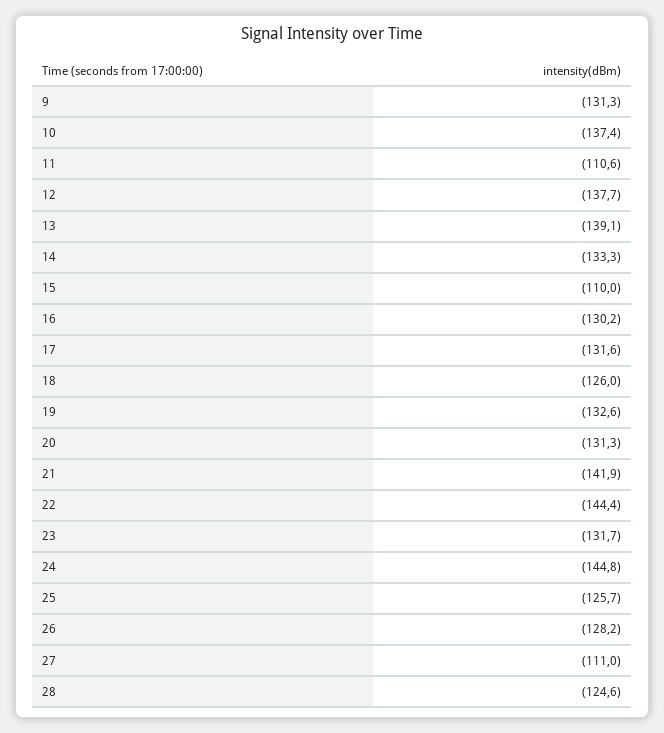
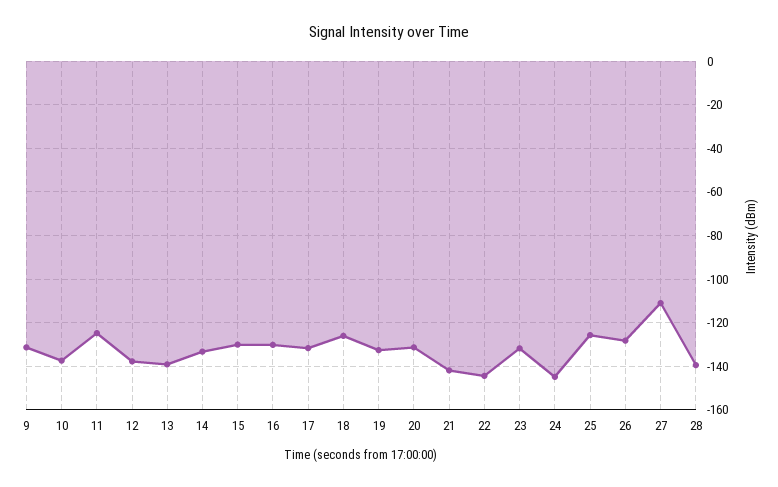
  {
    "9": -131.3,
    "10": -137.4,
-   "11": -110.6,
+   "11": -125,
    "12": -137.7,
    "13": -139.1,
    "14": -133.3,
-   "15": -110,
+   "15": -130,
    "16": -130.2,
    "17": -131.6,
    "18": -126,
    "19": -132.6,
    "20": -131.3,
    "21": -141.9,
    "22": -144.4,
    "23": -131.7,
    "24": -144.8,
    "25": -125.7,
    "26": -128.2,
    "27": -111,
-   "28": -124.6
+   "28": -140
  }

